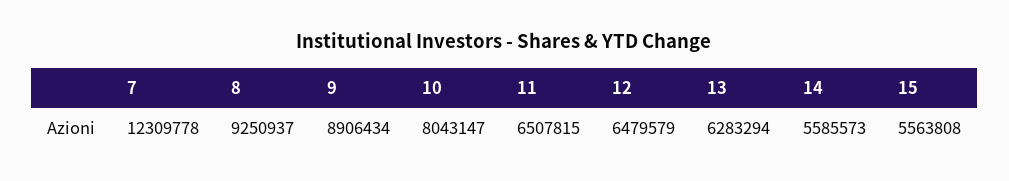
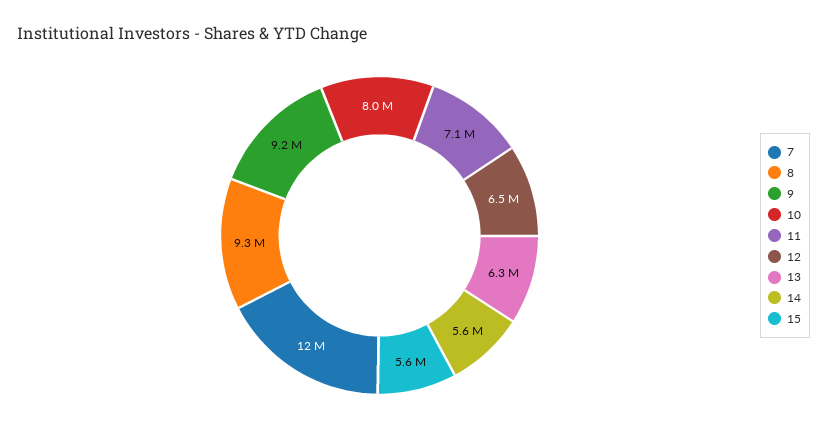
  {
    "7": 12309778,
    "8": 9250937,
-   "9": 8906434,
+   "9": 9200000,
    "10": 8043147,
-   "11": 6507815,
+   "11": 7100000,
    "12": 6479579,
    "13": 6283294,
    "14": 5585573,
    "15": 5563808
  }

